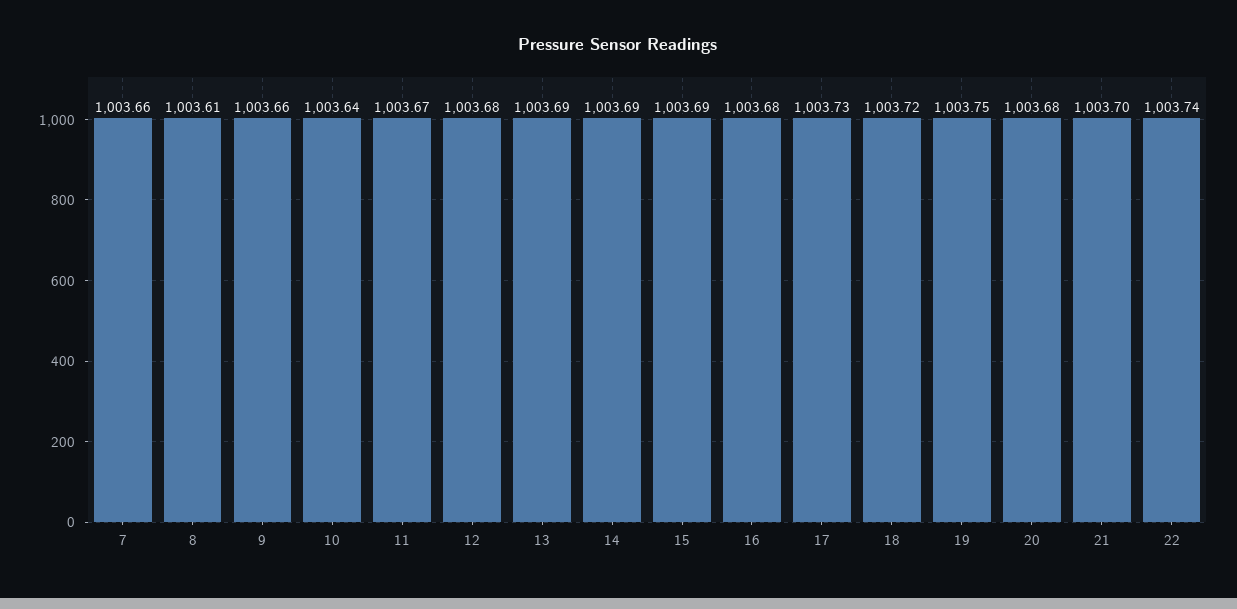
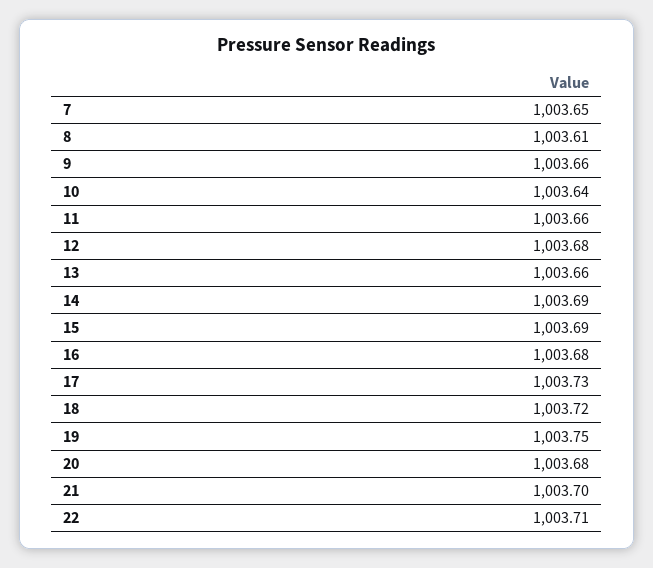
  {
-   "7": 1003.66,
+   "7": 1003.65,
    "8": 1003.61,
    "9": 1003.66,
    "10": 1003.64,
-   "11": 1003.67,
+   "11": 1003.66,
    "12": 1003.68,
-   "13": 1003.69,
+   "13": 1003.66,
    "14": 1003.69,
    "15": 1003.69,
    "16": 1003.68,
    "17": 1003.73,
    "18": 1003.72,
    "19": 1003.75,
    "20": 1003.68,
    "21": 1003.7,
-   "22": 1003.74
+   "22": 1003.71
  }

